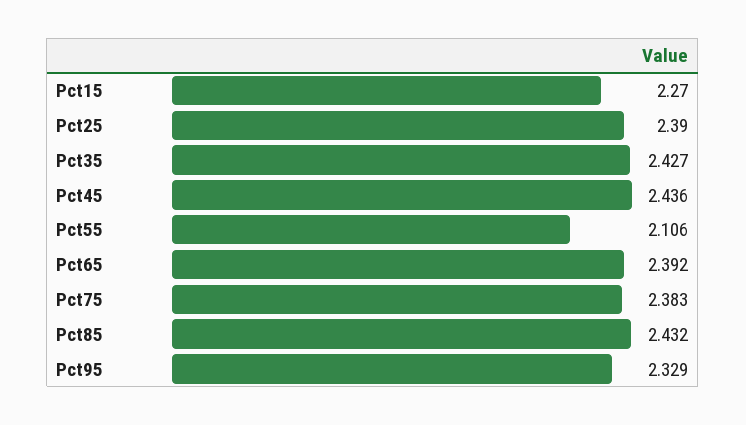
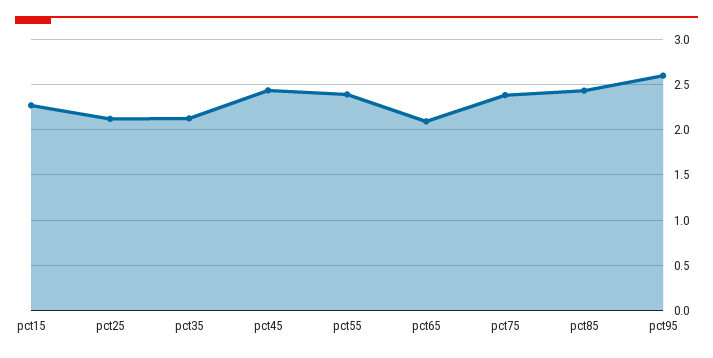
  {
    "Pct15": 2.27,
-   "Pct25": 2.39,
+   "Pct25": 2.1,
-   "Pct35": 2.427,
+   "Pct35": 2.1,
    "Pct45": 2.436,
-   "Pct55": 2.106,
+   "Pct55": 2.4,
-   "Pct65": 2.392,
+   "Pct65": 2.1,
    "Pct75": 2.383,
    "Pct85": 2.432,
-   "Pct95": 2.329
+   "Pct95": 2.6
  }

